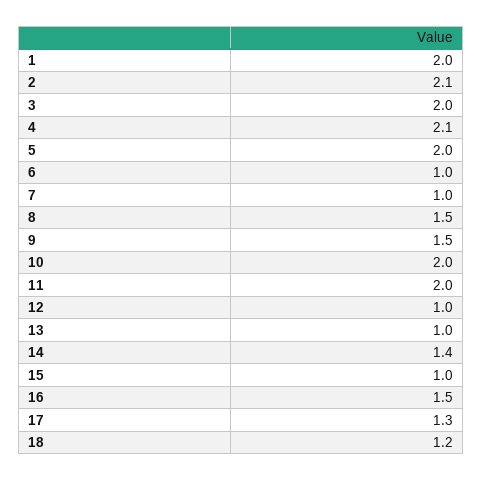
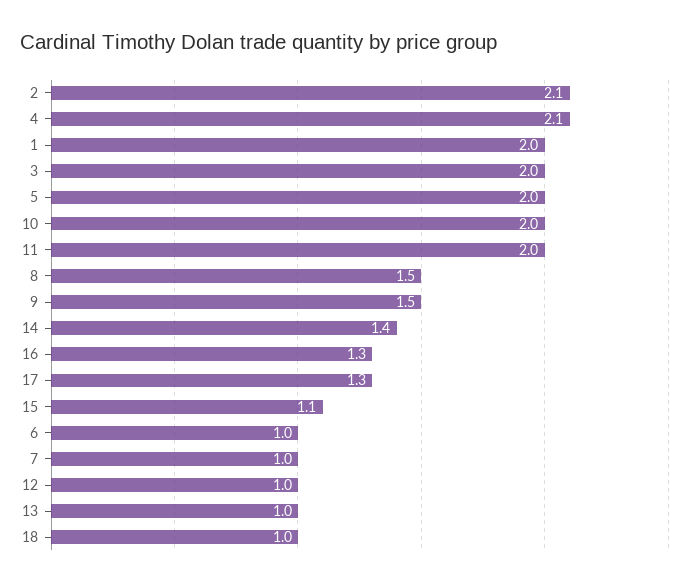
  {
    "1": 2,
    "2": 2.1,
    "3": 2,
    "4": 2.1,
    "5": 2,
    "6": 1,
    "7": 1,
    "8": 1.5,
    "9": 1.5,
    "10": 2,
    "11": 2,
    "12": 1,
    "13": 1,
    "14": 1.4,
-   "15": 1,
+   "15": 1.1,
-   "16": 1.5,
+   "16": 1.3,
    "17": 1.3,
-   "18": 1.2
+   "18": 1
  }

